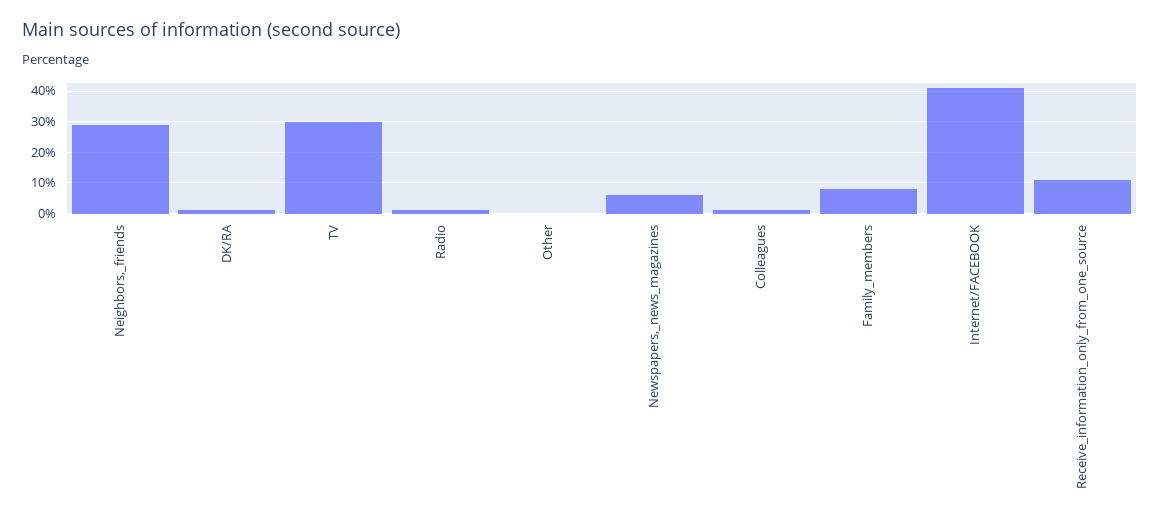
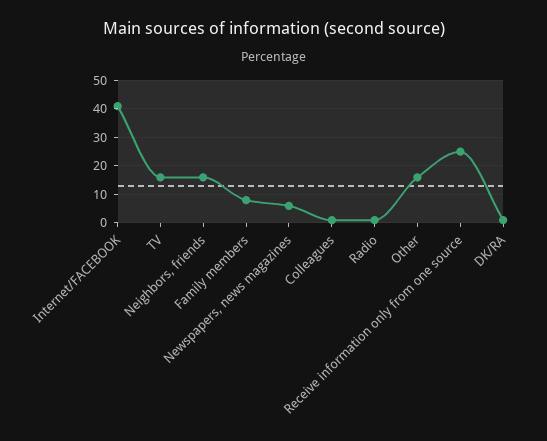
  {
-   "Neighbors,_friends": 30,
+   "Neighbors,_friends": 15,
    "DK/RA": 0,
-   "TV": 30,
+   "TV": 15,
    "Radio": 0,
-   "Other": 0,
+   "Other": 15,
    "Newspapers,_news_magazines": 5,
    "Colleagues": 0,
    "Family_members": 10,
    "Internet/FACEBOOK": 40,
-   "Receive_information_only_from_one_source": 10
+   "Receive_information_only_from_one_source": 25
  }

